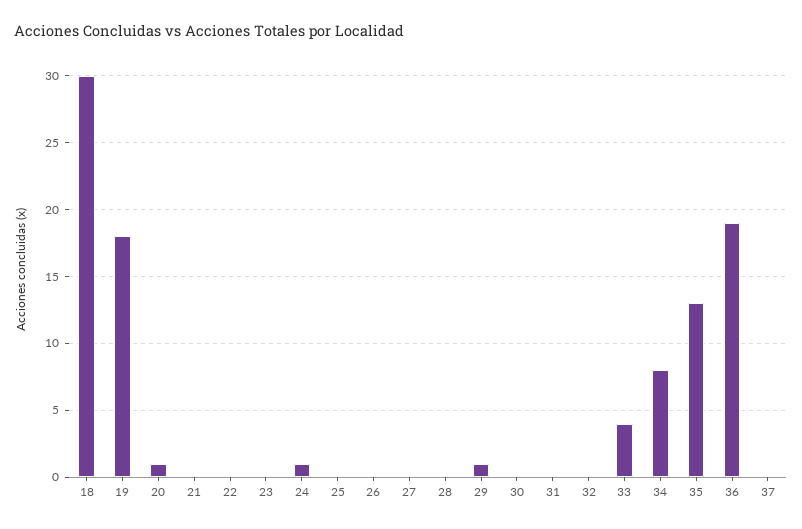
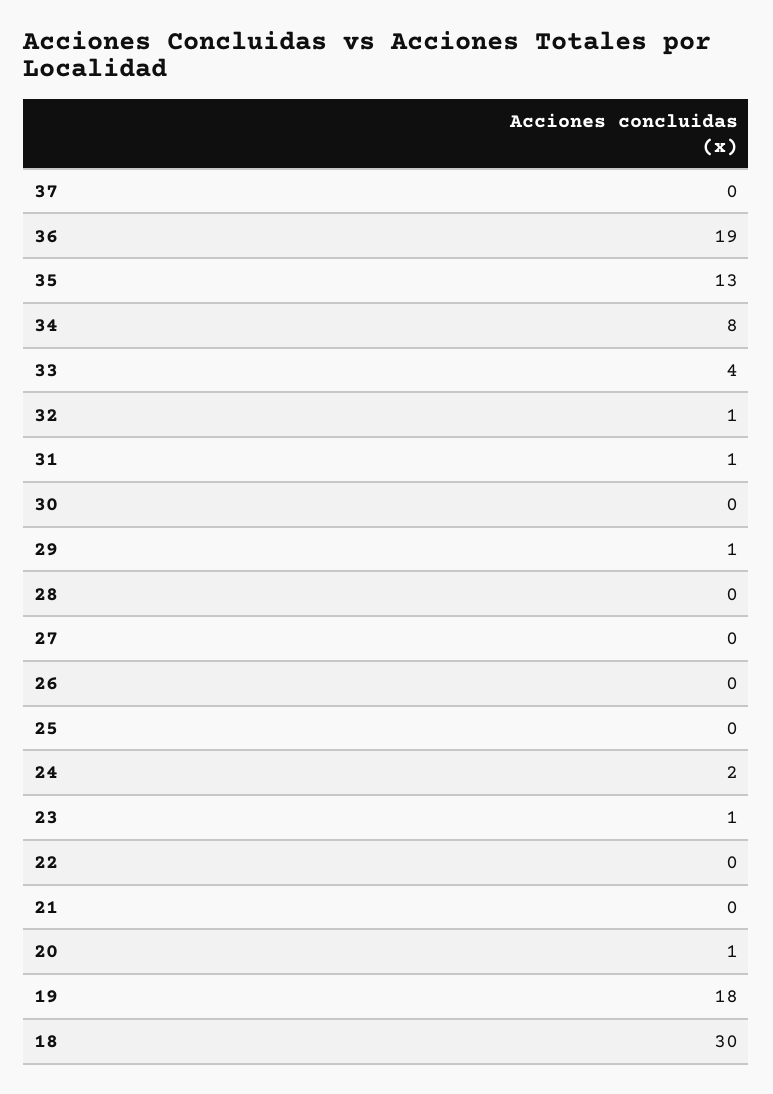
  {
    "18": 30,
    "19": 18,
    "20": 1,
    "21": 0,
    "22": 0,
-   "23": 0,
+   "23": 1,
-   "24": 1,
+   "24": 2,
    "25": 0,
    "26": 0,
    "27": 0,
    "28": 0,
    "29": 1,
    "30": 0,
-   "31": 0,
+   "31": 1,
-   "32": 0,
+   "32": 1,
    "33": 4,
    "34": 8,
    "35": 13,
    "36": 19,
    "37": 0
  }

